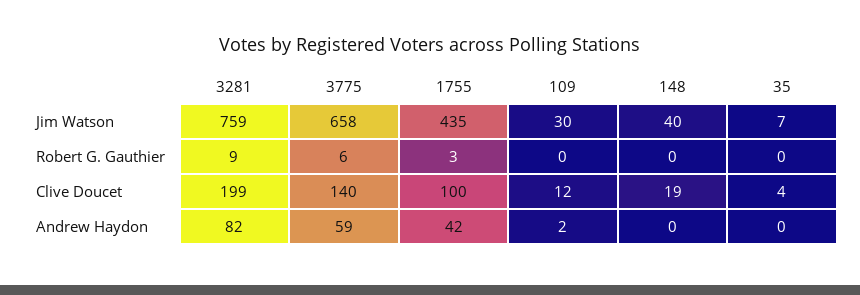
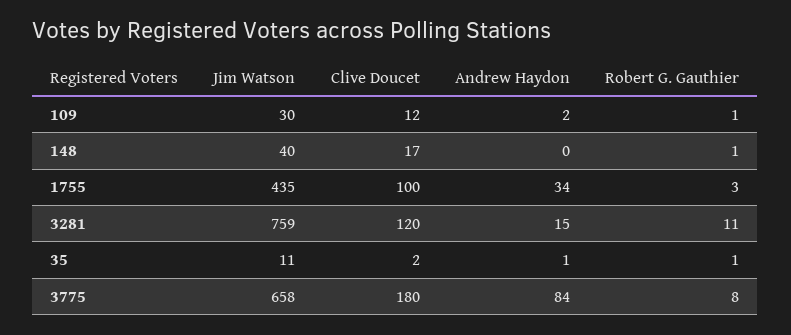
  {
    "3281": {
      "Jim Watson": 759,
-     "Robert G. Gauthier": 9,
+     "Robert G. Gauthier": 11,
-     "Clive Doucet": 199,
+     "Clive Doucet": 120,
-     "Andrew Haydon": 82
+     "Andrew Haydon": 15
    },
    "3775": {
      "Jim Watson": 658,
-     "Robert G. Gauthier": 6,
+     "Robert G. Gauthier": 8,
-     "Clive Doucet": 140,
+     "Clive Doucet": 180,
-     "Andrew Haydon": 59
+     "Andrew Haydon": 84
    },
    "1755": {
      "Jim Watson": 435,
      "Robert G. Gauthier": 3,
      "Clive Doucet": 100,
-     "Andrew Haydon": 42
+     "Andrew Haydon": 34
    },
    "109": {
      "Jim Watson": 30,
-     "Robert G. Gauthier": 0,
+     "Robert G. Gauthier": 1,
      "Clive Doucet": 12,
      "Andrew Haydon": 2
    },
    "148": {
      "Jim Watson": 40,
-     "Robert G. Gauthier": 0,
+     "Robert G. Gauthier": 1,
-     "Clive Doucet": 19,
+     "Clive Doucet": 17,
      "Andrew Haydon": 0
    },
    "35": {
-     "Jim Watson": 7,
+     "Jim Watson": 11,
-     "Robert G. Gauthier": 0,
+     "Robert G. Gauthier": 1,
-     "Clive Doucet": 4,
+     "Clive Doucet": 2,
-     "Andrew Haydon": 0
+     "Andrew Haydon": 1
    }
  }

